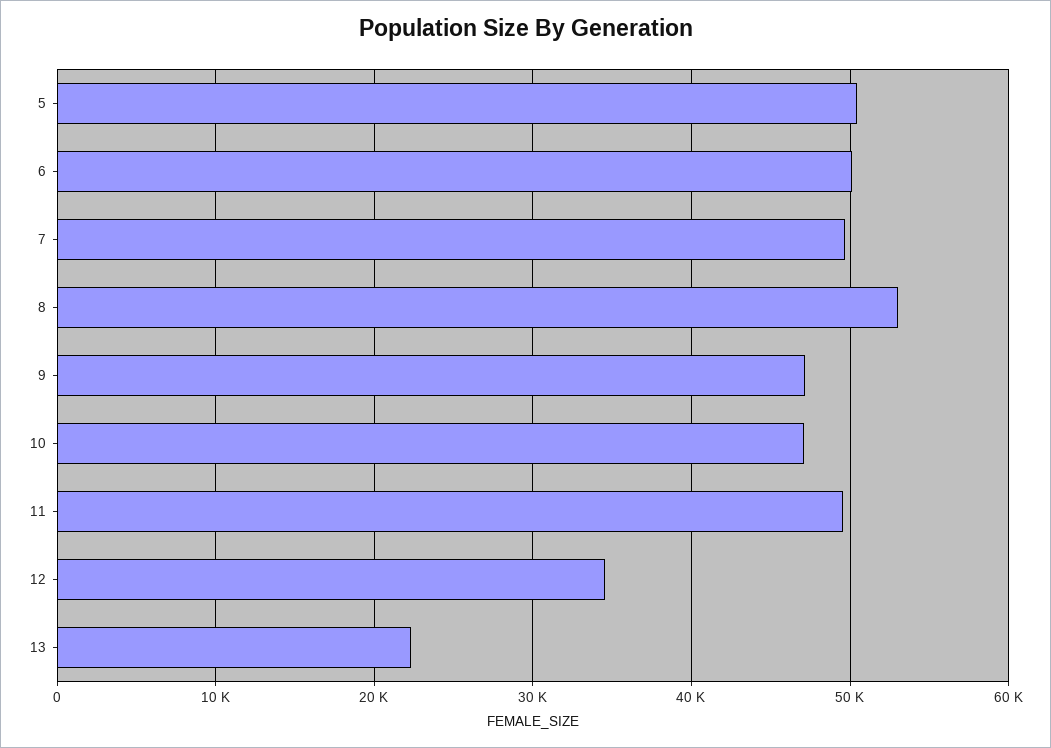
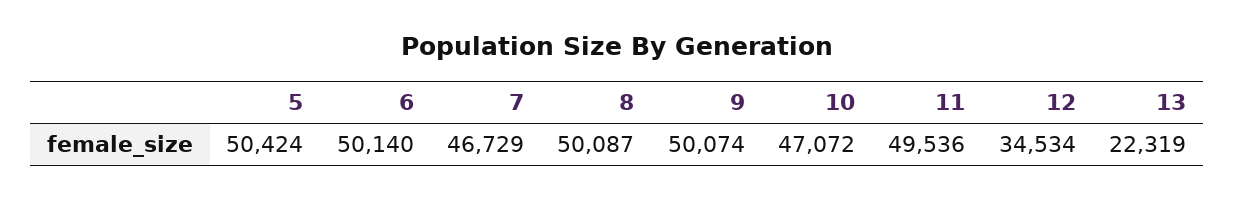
  {
    "5": 50424,
    "6": 50140,
-   "7": 50000,
+   "7": 46729,
-   "8": 53000,
+   "8": 50087,
-   "9": 47000,
+   "9": 50074,
    "10": 47072,
    "11": 49536,
    "12": 34534,
    "13": 22319
  }

